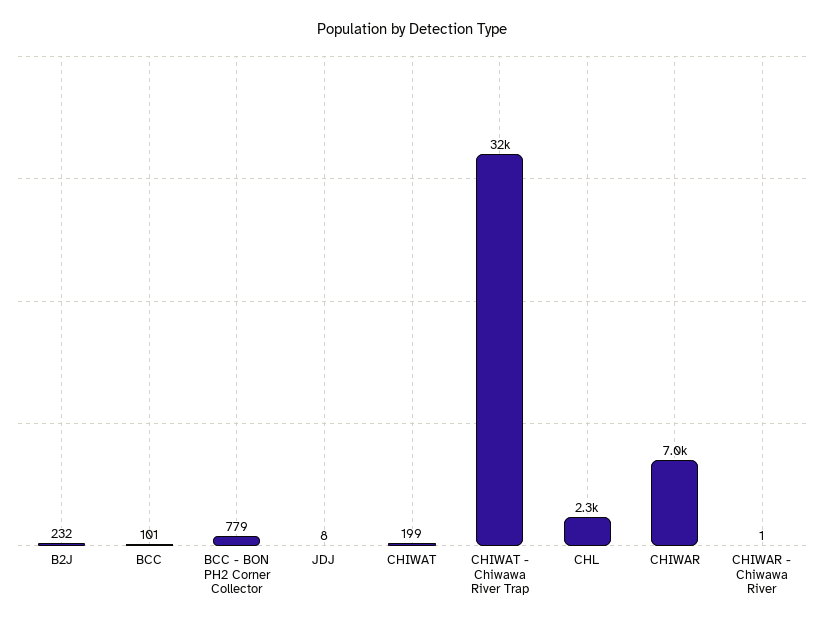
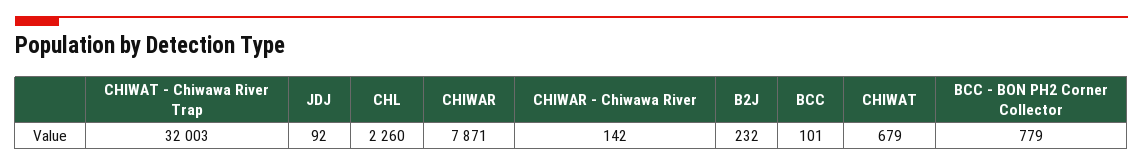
  {
    "B2J": 232,
    "BCC": 101,
    "BCC - BON PH2 Corner Collector": 779,
-   "JDJ": 8,
+   "JDJ": 92,
-   "CHIWAT": 199,
+   "CHIWAT": 679,
    "CHIWAT - Chiwawa River Trap": 32003,
    "CHL": 2260,
-   "CHIWAR": 7000,
+   "CHIWAR": 7871,
-   "CHIWAR - Chiwawa River": 1
+   "CHIWAR - Chiwawa River": 142
  }

